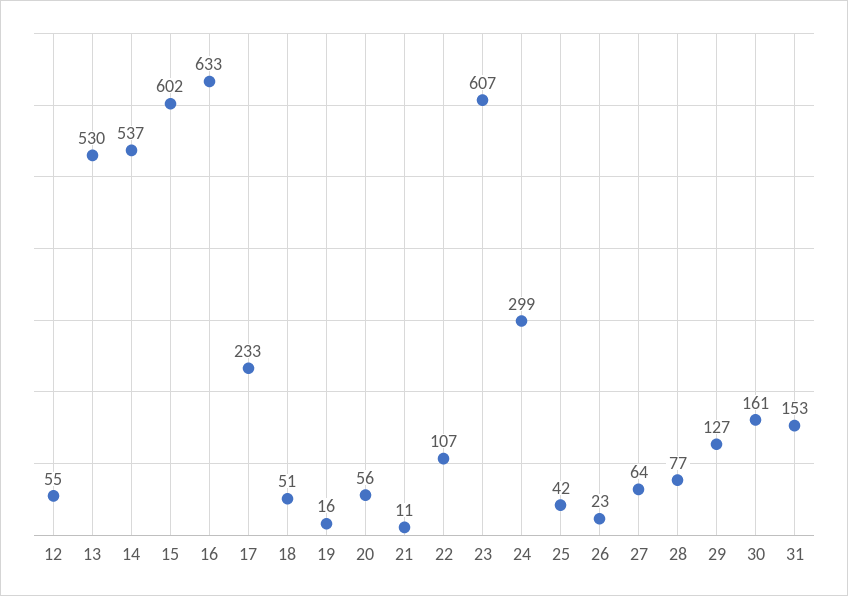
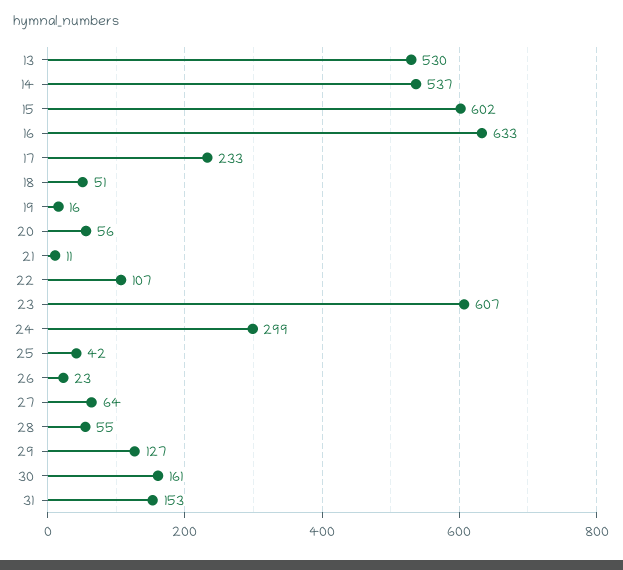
  {
-   "12": 55,
    "13": 530,
    "14": 537,
    "15": 602,
    "16": 633,
    "17": 233,
    "18": 51,
    "19": 16,
    "20": 56,
    "21": 11,
    "22": 107,
    "23": 607,
    "24": 299,
    "25": 42,
    "26": 23,
    "27": 64,
-   "28": 77,
+   "28": 55,
    "29": 127,
    "30": 161,
    "31": 153
  }

